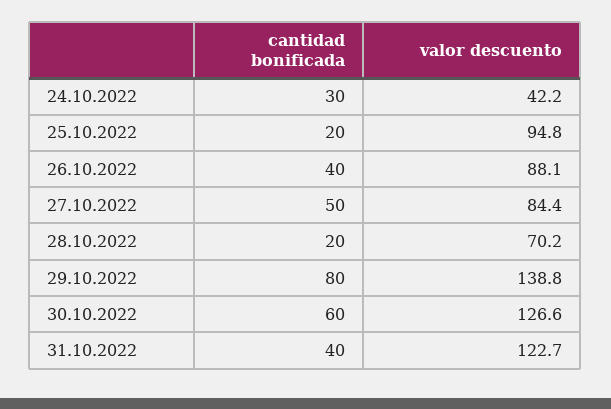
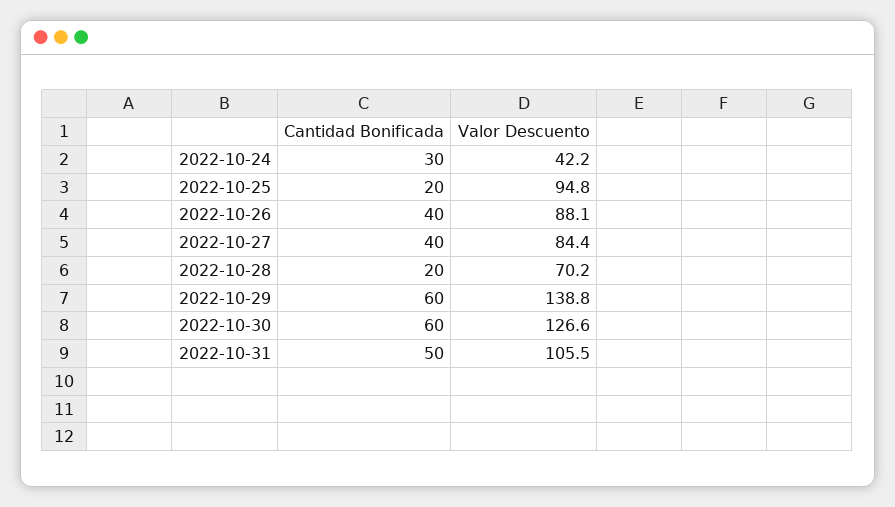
  {
    "cantidad bonificada": {
      "24.10.2022": 30,
      "25.10.2022": 20,
      "26.10.2022": 40,
-     "27.10.2022": 50,
+     "27.10.2022": 40,
      "28.10.2022": 20,
-     "29.10.2022": 80,
+     "29.10.2022": 60,
      "30.10.2022": 60,
-     "31.10.2022": 40
+     "31.10.2022": 50
    },
    "valor descuento": {
      "24.10.2022": 42.2,
      "25.10.2022": 94.8,
      "26.10.2022": 88.1,
      "27.10.2022": 84.4,
      "28.10.2022": 70.2,
      "29.10.2022": 138.8,
      "30.10.2022": 126.6,
-     "31.10.2022": 122.7
+     "31.10.2022": 105.5
    }
  }

